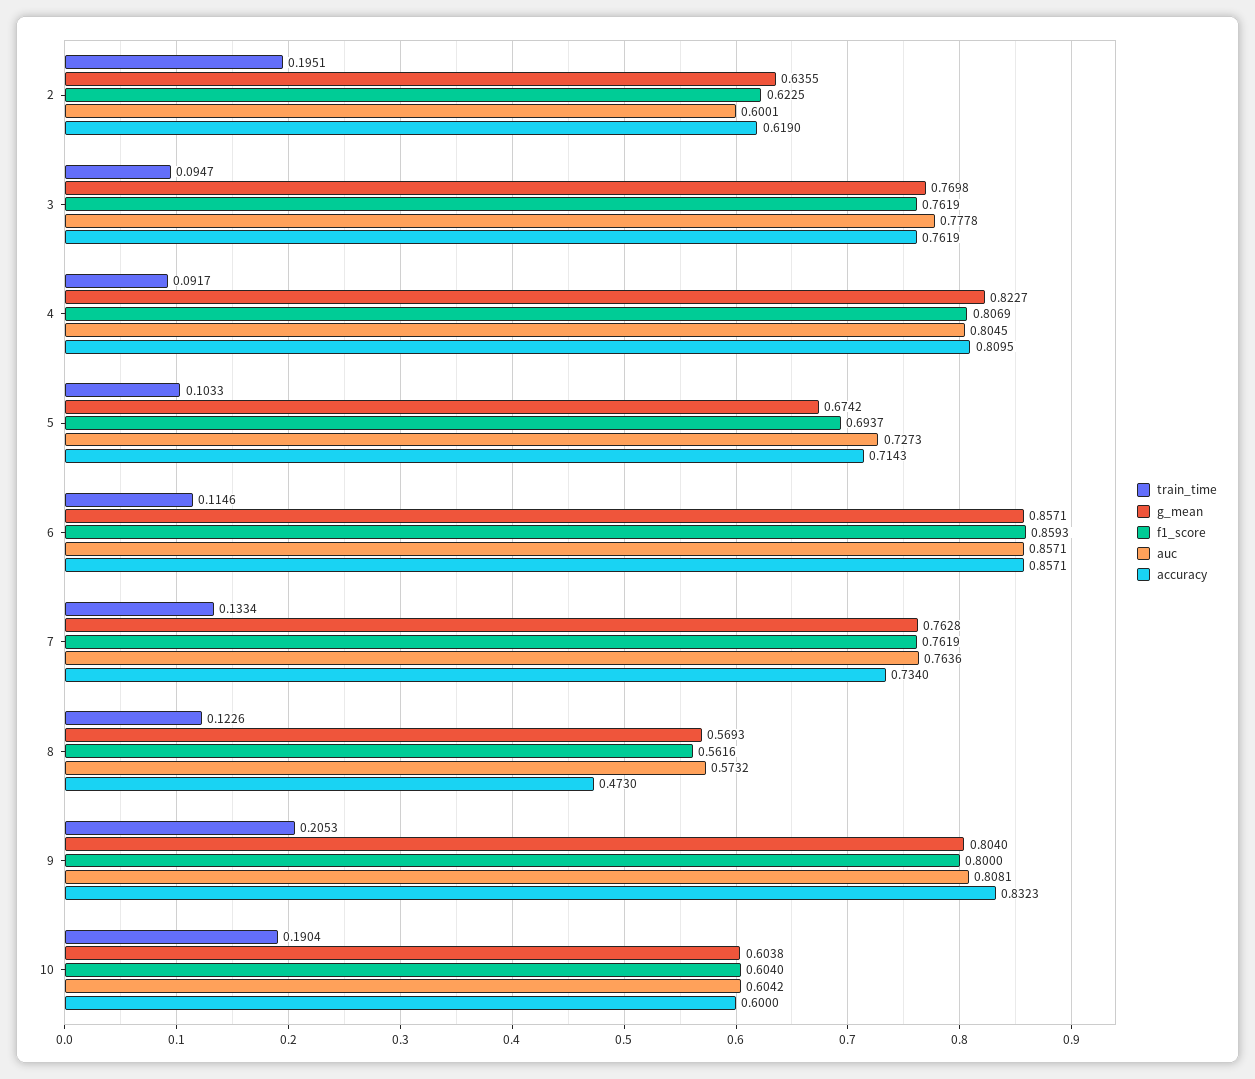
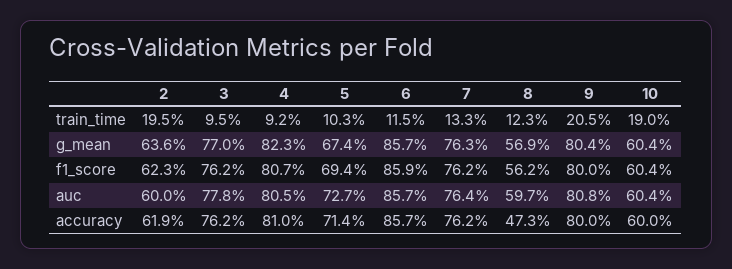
  {
    "train_time": {
      "2": 0.1951,
      "3": 0.0947,
      "4": 0.0917,
      "5": 0.1033,
      "6": 0.1146,
      "7": 0.1334,
      "8": 0.1226,
      "9": 0.2053,
      "10": 0.1904
    },
    "g_mean": {
      "2": 0.6355,
      "3": 0.7698,
      "4": 0.8227,
      "5": 0.6742,
      "6": 0.8571,
      "7": 0.7628,
      "8": 0.5693,
      "9": 0.804,
      "10": 0.6038
    },
    "f1_score": {
      "2": 0.6225,
      "3": 0.7619,
      "4": 0.8069,
      "5": 0.6937,
      "6": 0.8593,
      "7": 0.7619,
      "8": 0.5616,
      "9": 0.8,
      "10": 0.604
    },
    "auc": {
      "2": 0.6001,
      "3": 0.7778,
      "4": 0.8045,
      "5": 0.7273,
      "6": 0.8571,
      "7": 0.7636,
-     "8": 0.5732,
+     "8": 0.597,
      "9": 0.8081,
      "10": 0.6042
    },
    "accuracy": {
      "2": 0.619,
      "3": 0.7619,
      "4": 0.8095,
      "5": 0.7143,
      "6": 0.8571,
-     "7": 0.734,
+     "7": 0.762,
      "8": 0.473,
-     "9": 0.8323,
+     "9": 0.8,
      "10": 0.6
    }
  }

